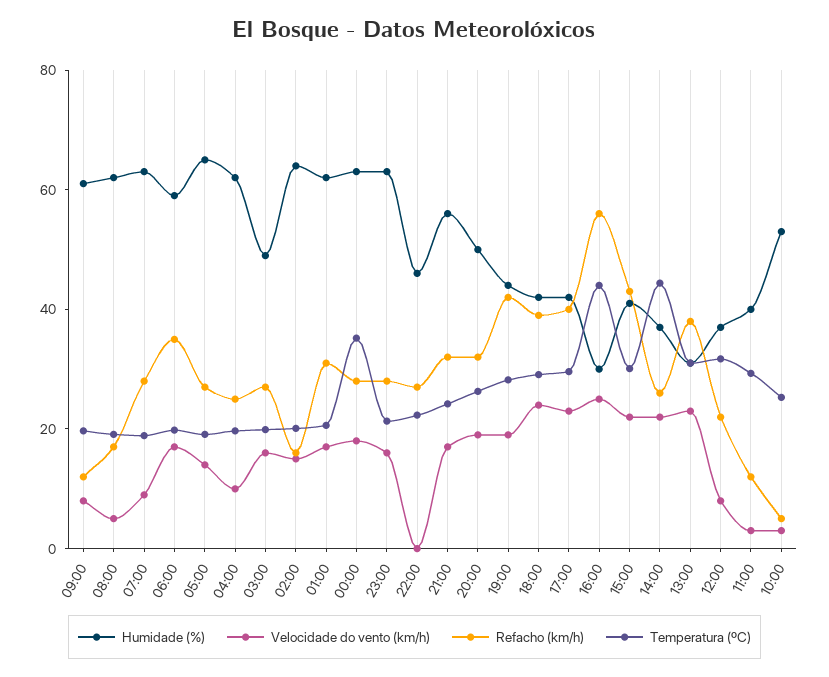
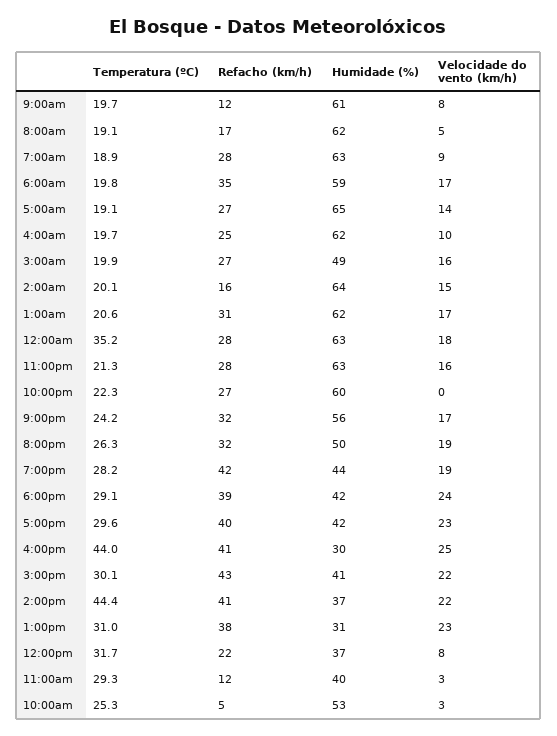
  {
    "Humidade (%)": {
      "09:00": 61,
      "08:00": 62,
      "07:00": 63,
      "06:00": 59,
      "05:00": 65,
      "04:00": 62,
      "03:00": 49,
      "02:00": 64,
      "01:00": 62,
      "00:00": 63,
      "23:00": 63,
-     "22:00": 45,
+     "22:00": 60,
      "21:00": 56,
      "20:00": 50,
      "19:00": 44,
      "18:00": 42,
      "17:00": 42,
      "16:00": 30,
      "15:00": 41,
      "14:00": 37,
      "13:00": 31,
      "12:00": 37,
      "11:00": 40,
      "10:00": 53
    },
    "Velocidade do vento (km/h)": {
      "09:00": 8,
      "08:00": 5,
      "07:00": 9,
      "06:00": 17,
      "05:00": 14,
      "04:00": 10,
      "03:00": 16,
      "02:00": 15,
      "01:00": 17,
      "00:00": 18,
      "23:00": 16,
      "22:00": 0,
      "21:00": 17,
      "20:00": 19,
      "19:00": 19,
      "18:00": 24,
      "17:00": 23,
      "16:00": 25,
      "15:00": 22,
      "14:00": 22,
      "13:00": 23,
      "12:00": 8,
      "11:00": 3,
      "10:00": 3
    },
    "Refacho (km/h)": {
      "09:00": 12,
      "08:00": 17,
      "07:00": 28,
      "06:00": 35,
      "05:00": 27,
      "04:00": 25,
      "03:00": 27,
      "02:00": 16,
      "01:00": 31,
      "00:00": 28,
      "23:00": 28,
      "22:00": 27,
      "21:00": 32,
      "20:00": 32,
      "19:00": 42,
      "18:00": 39,
      "17:00": 40,
-     "16:00": 55,
+     "16:00": 41,
      "15:00": 43,
-     "14:00": 25,
+     "14:00": 41,
      "13:00": 38,
      "12:00": 22,
      "11:00": 12,
      "10:00": 5
    },
    "Temperatura (ºC)": {
      "09:00": 19.7,
      "08:00": 19.1,
      "07:00": 18.9,
      "06:00": 19.8,
      "05:00": 19.1,
      "04:00": 19.7,
      "03:00": 19.9,
      "02:00": 20.1,
      "01:00": 20.6,
      "00:00": 35.2,
      "23:00": 21.3,
      "22:00": 22.3,
      "21:00": 24.2,
      "20:00": 26.3,
      "19:00": 28.2,
      "18:00": 29.1,
      "17:00": 29.6,
      "16:00": 44,
      "15:00": 30.1,
      "14:00": 44.4,
      "13:00": 31,
      "12:00": 31.7,
      "11:00": 29.3,
      "10:00": 25.3
    }
  }

